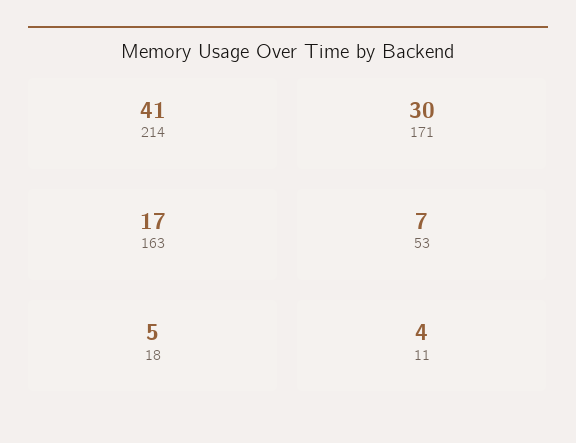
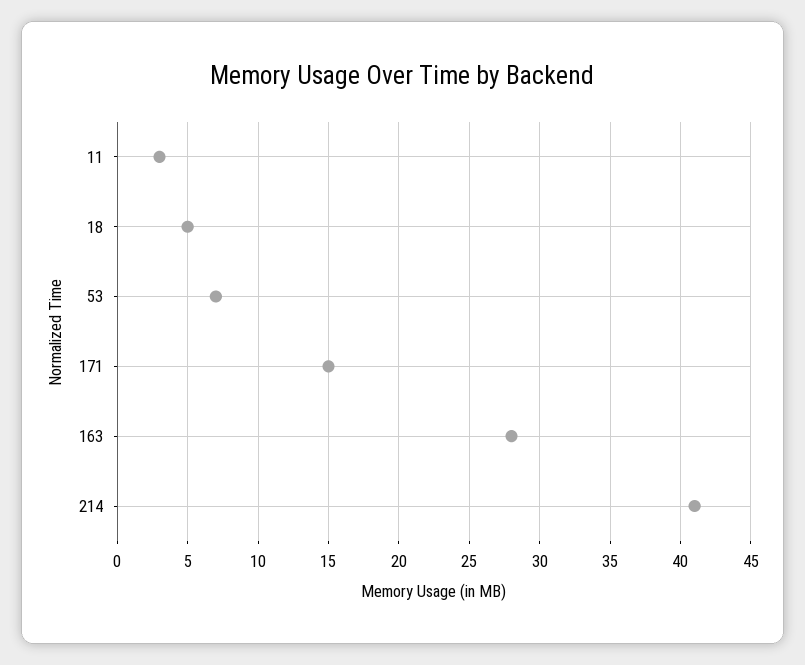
  {
    "214": 41,
-   "171": 30,
+   "171": 15,
-   "163": 17,
+   "163": 28,
    "53": 7,
    "18": 5,
-   "11": 4
+   "11": 3
  }

